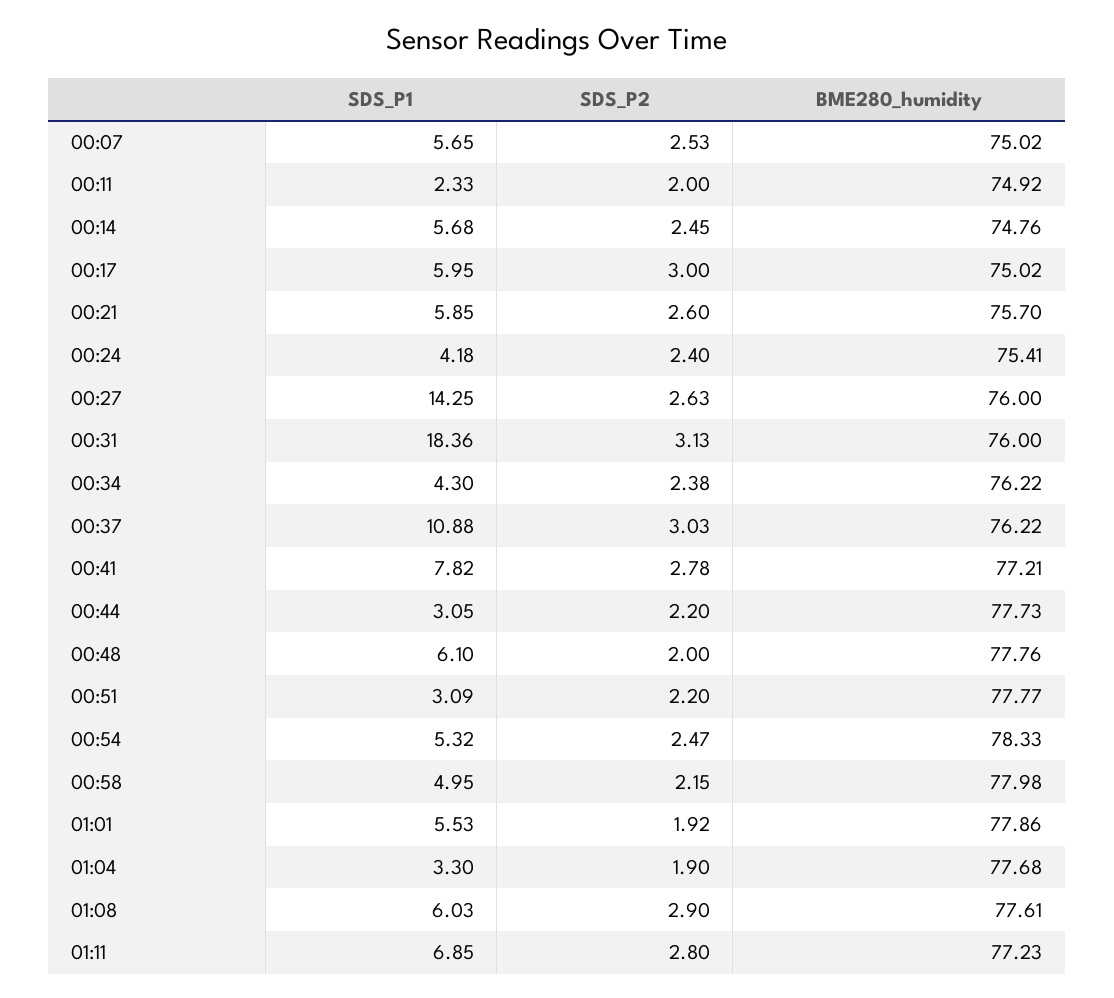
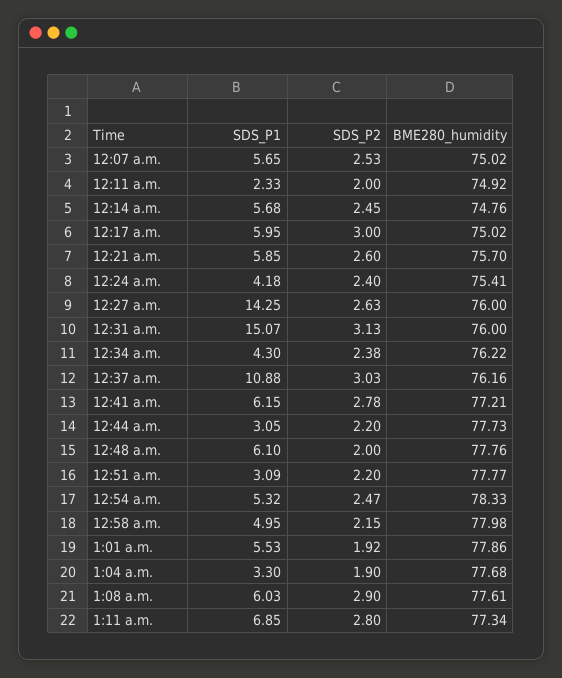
  {
    "SDS_P1": {
      "00:07": 5.65,
      "00:11": 2.33,
      "00:14": 5.68,
      "00:17": 5.95,
      "00:21": 5.85,
      "00:24": 4.18,
      "00:27": 14.25,
-     "00:31": 18.36,
+     "00:31": 15.07,
      "00:34": 4.3,
      "00:37": 10.88,
-     "00:41": 7.82,
+     "00:41": 6.15,
      "00:44": 3.05,
      "00:48": 6.1,
      "00:51": 3.09,
      "00:54": 5.32,
      "00:58": 4.95,
      "01:01": 5.53,
      "01:04": 3.3,
      "01:08": 6.03,
      "01:11": 6.85
    },
    "SDS_P2": {
      "00:07": 2.53,
      "00:11": 2,
      "00:14": 2.45,
      "00:17": 3,
      "00:21": 2.6,
      "00:24": 2.4,
      "00:27": 2.63,
      "00:31": 3.13,
      "00:34": 2.38,
      "00:37": 3.03,
      "00:41": 2.78,
      "00:44": 2.2,
      "00:48": 2,
      "00:51": 2.2,
      "00:54": 2.47,
      "00:58": 2.15,
      "01:01": 1.92,
      "01:04": 1.9,
      "01:08": 2.9,
      "01:11": 2.8
    },
    "BME280_humidity": {
      "00:07": 75.02,
      "00:11": 74.92,
      "00:14": 74.76,
      "00:17": 75.02,
      "00:21": 75.7,
      "00:24": 75.41,
      "00:27": 76,
      "00:31": 76,
      "00:34": 76.22,
-     "00:37": 76.22,
+     "00:37": 76.16,
      "00:41": 77.21,
      "00:44": 77.73,
      "00:48": 77.76,
      "00:51": 77.77,
      "00:54": 78.33,
      "00:58": 77.98,
      "01:01": 77.86,
      "01:04": 77.68,
      "01:08": 77.61,
-     "01:11": 77.23
+     "01:11": 77.34
    }
  }

